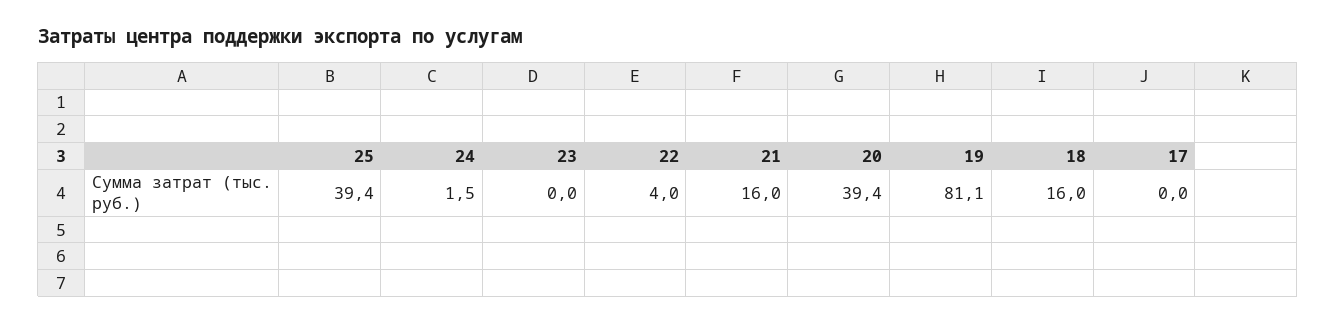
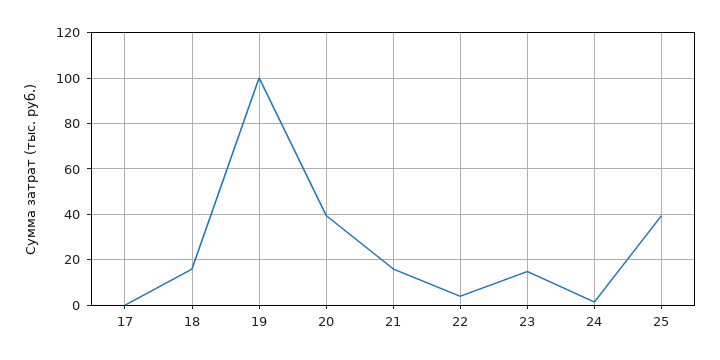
  {
    "25": 39.4,
    "24": 1.5,
-   "23": 0,
+   "23": 15,
    "22": 4,
    "21": 16,
    "20": 39.4,
-   "19": 81.1,
+   "19": 100,
    "18": 16,
    "17": 0
  }

